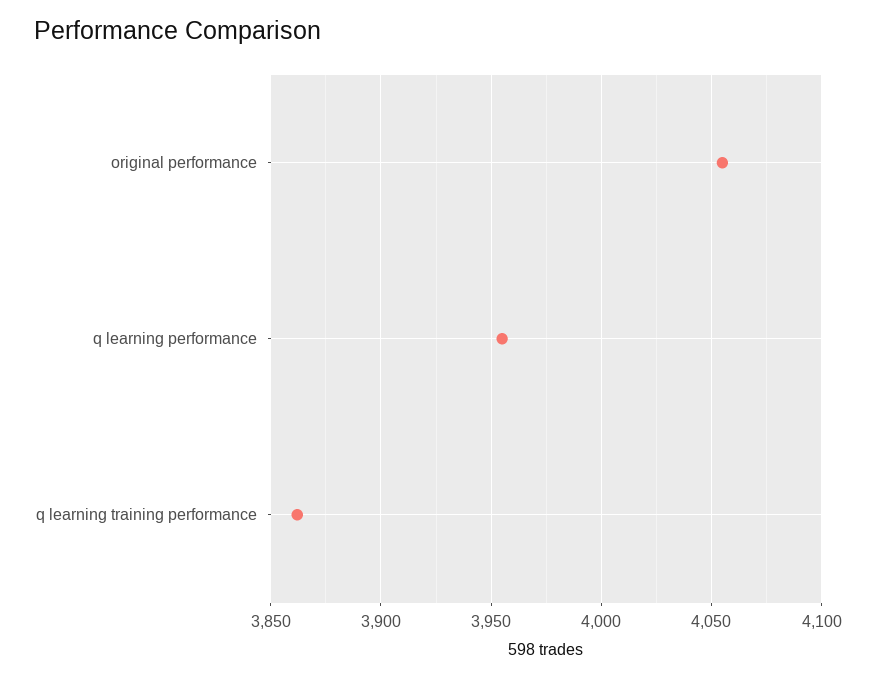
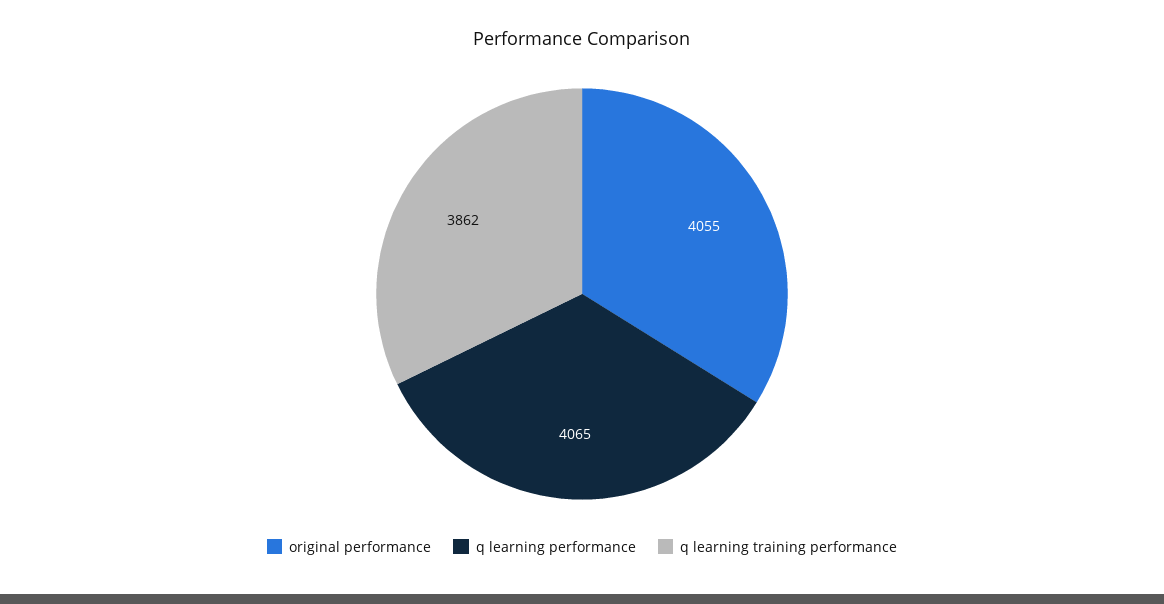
  {
    "original performance": 4055,
-   "q learning performance": 3955,
+   "q learning performance": 4065,
    "q learning training performance": 3862
  }

